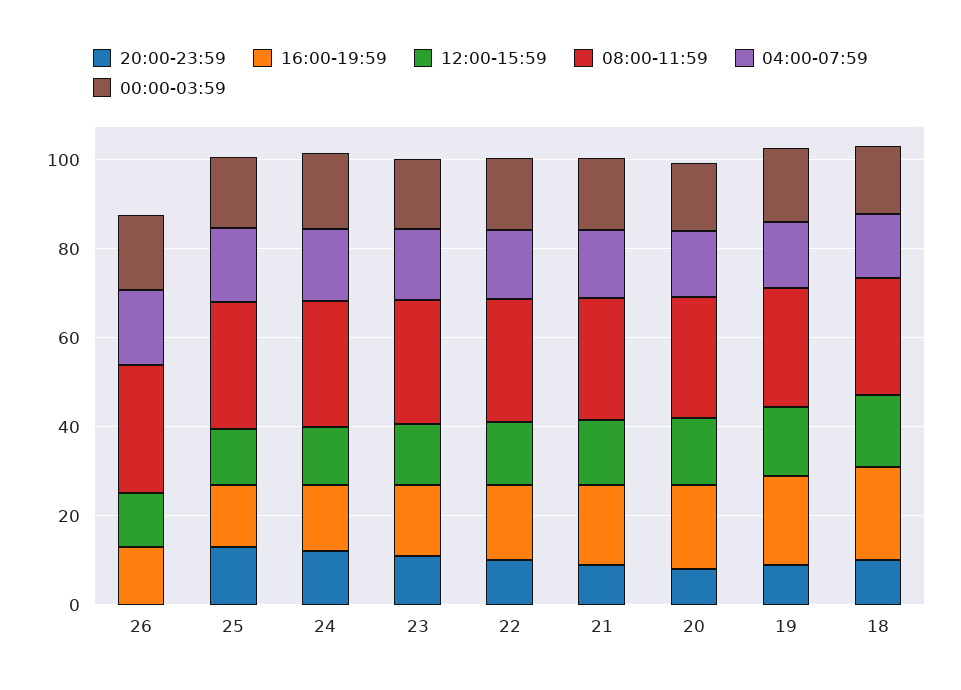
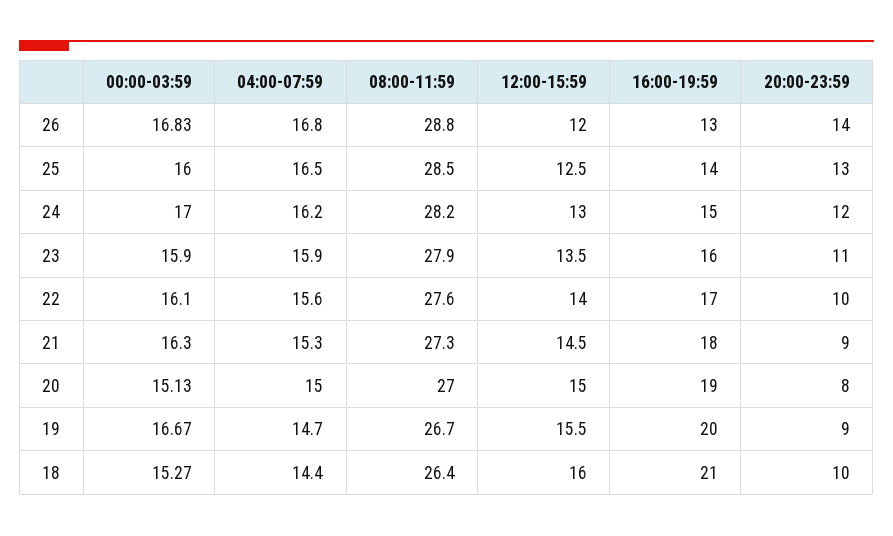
  {
    "20:00-23:59": {
-     "26": 0,
+     "26": 14,
      "25": 13,
      "24": 12,
      "23": 11,
      "22": 10,
      "21": 9,
      "20": 8,
      "19": 9,
      "18": 10
    },
    "16:00-19:59": {
      "26": 13,
      "25": 14,
      "24": 15,
      "23": 16,
      "22": 17,
      "21": 18,
      "20": 19,
      "19": 20,
      "18": 21
    },
    "12:00-15:59": {
      "26": 12,
      "25": 12.5,
      "24": 13,
      "23": 13.5,
      "22": 14,
      "21": 14.5,
      "20": 15,
      "19": 15.5,
      "18": 16
    },
    "08:00-11:59": {
      "26": 28.8,
      "25": 28.5,
      "24": 28.2,
      "23": 27.9,
      "22": 27.6,
      "21": 27.3,
      "20": 27,
      "19": 26.7,
      "18": 26.4
    },
    "04:00-07:59": {
      "26": 16.8,
      "25": 16.5,
      "24": 16.2,
      "23": 15.9,
      "22": 15.6,
      "21": 15.3,
      "20": 15,
      "19": 14.7,
      "18": 14.4
    },
    "00:00-03:59": {
      "26": 16.83,
      "25": 16,
      "24": 17,
      "23": 15.9,
      "22": 16.1,
      "21": 16.3,
      "20": 15.13,
      "19": 16.67,
      "18": 15.27
    }
  }

